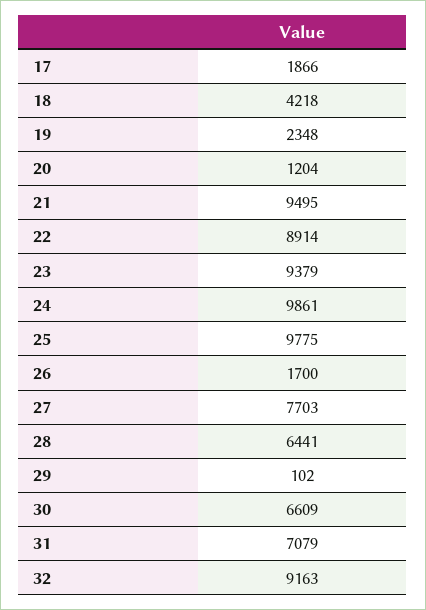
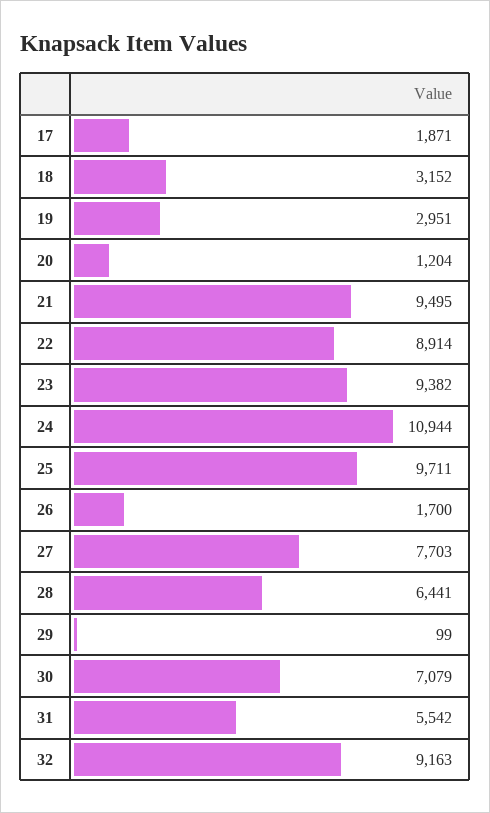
  {
-   "17": 1866,
+   "17": 1871,
-   "18": 4218,
+   "18": 3152,
-   "19": 2348,
+   "19": 2951,
    "20": 1204,
    "21": 9495,
    "22": 8914,
-   "23": 9379,
+   "23": 9382,
-   "24": 9861,
+   "24": 10944,
-   "25": 9775,
+   "25": 9711,
    "26": 1700,
    "27": 7703,
    "28": 6441,
-   "29": 102,
+   "29": 99,
-   "30": 6609,
+   "30": 7079,
-   "31": 7079,
+   "31": 5542,
    "32": 9163
  }

